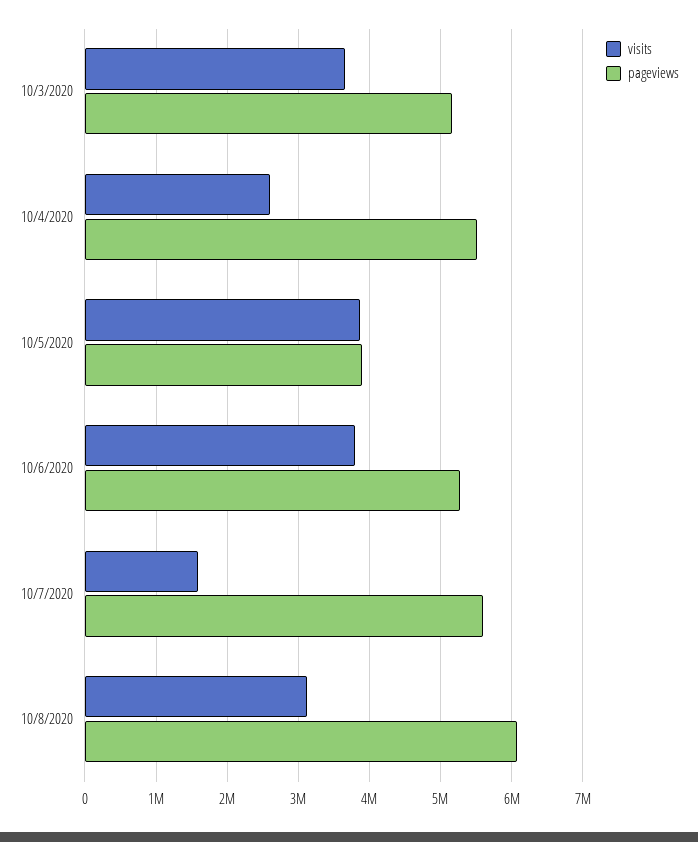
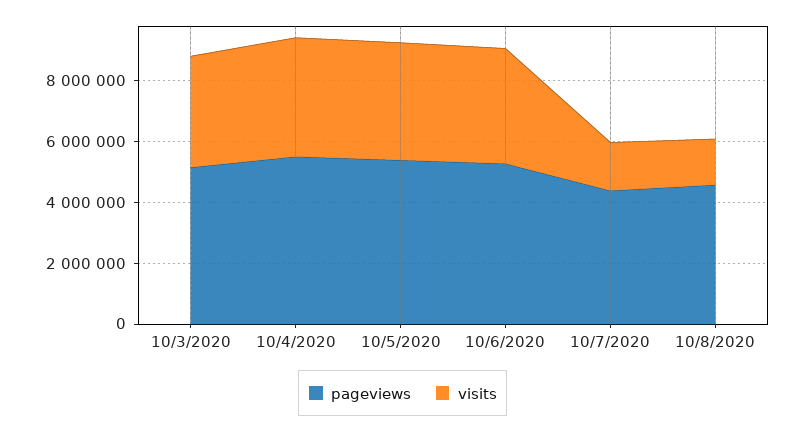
  {
    "visits": {
      "10/3/2020": 3700000,
-     "10/4/2020": 2600000,
+     "10/4/2020": 4000000,
      "10/5/2020": 3900000,
      "10/6/2020": 3800000,
      "10/7/2020": 1600000,
-     "10/8/2020": 3100000
+     "10/8/2020": 1500000
    },
    "pageviews": {
      "10/3/2020": 5200000,
      "10/4/2020": 5500000,
-     "10/5/2020": 3900000,
+     "10/5/2020": 5500000,
      "10/6/2020": 5300000,
-     "10/7/2020": 5600000,
+     "10/7/2020": 4500000,
-     "10/8/2020": 6100000
+     "10/8/2020": 4500000
    }
  }

